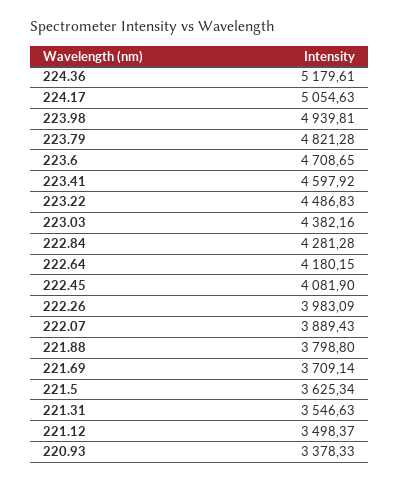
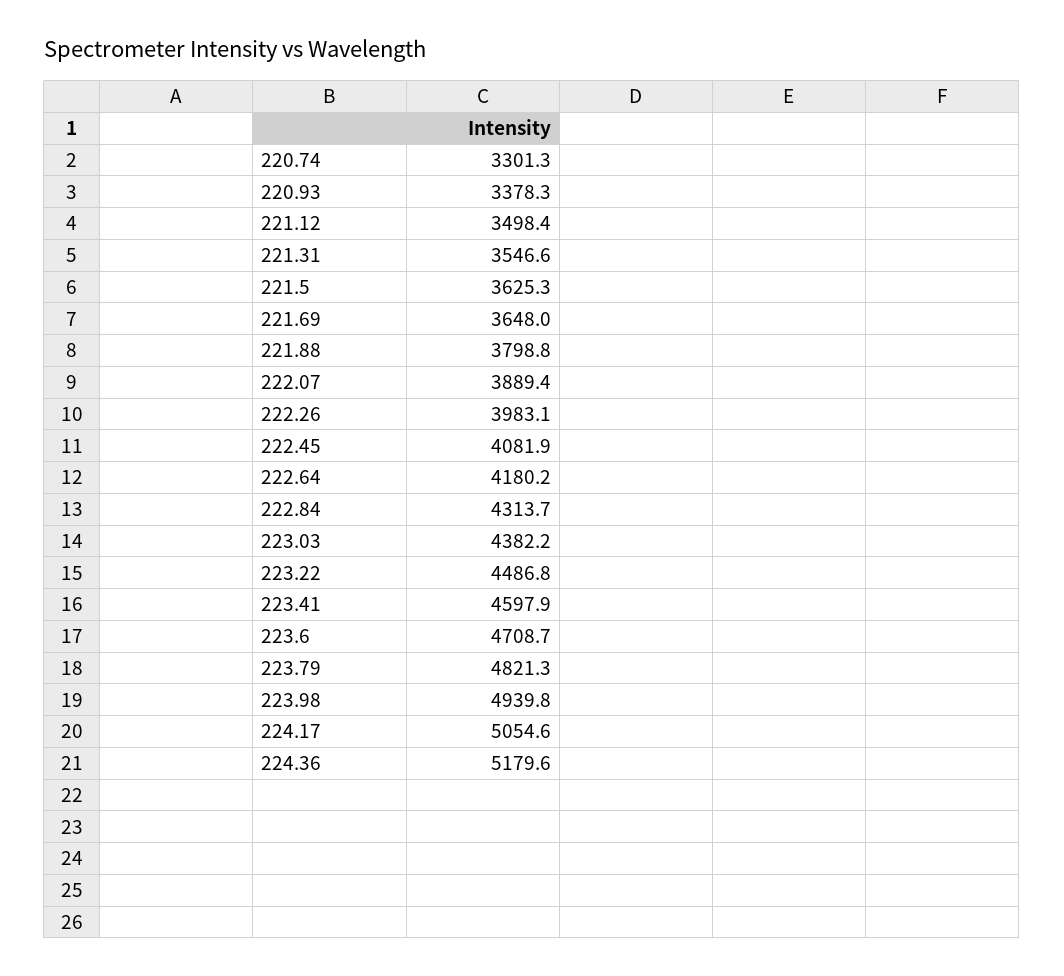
  {
    "224.36": 5179.61,
    "224.17": 5054.63,
    "223.98": 4939.81,
    "223.79": 4821.28,
    "223.6": 4708.65,
    "223.41": 4597.92,
    "223.22": 4486.83,
    "223.03": 4382.16,
-   "222.84": 4281.28,
+   "222.84": 4313.7,
    "222.64": 4180.15,
    "222.45": 4081.9,
    "222.26": 3983.09,
    "222.07": 3889.43,
    "221.88": 3798.8,
-   "221.69": 3709.14,
+   "221.69": 3648,
    "221.5": 3625.34,
    "221.31": 3546.63,
    "221.12": 3498.37,
-   "220.93": 3378.33
+   "220.93": 3378.33,
+   "220.74": 3301.3
  }

